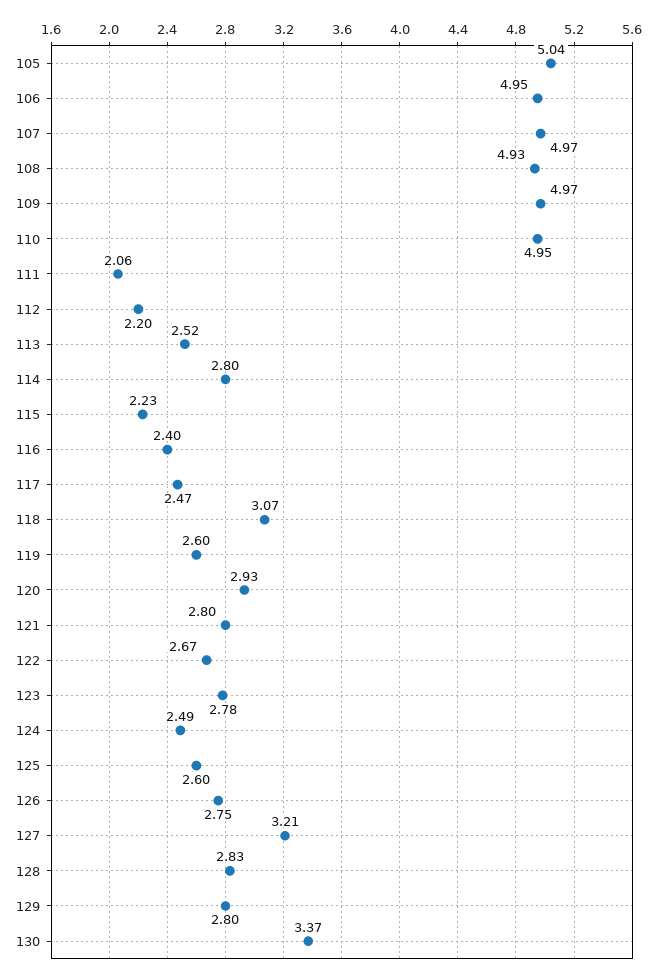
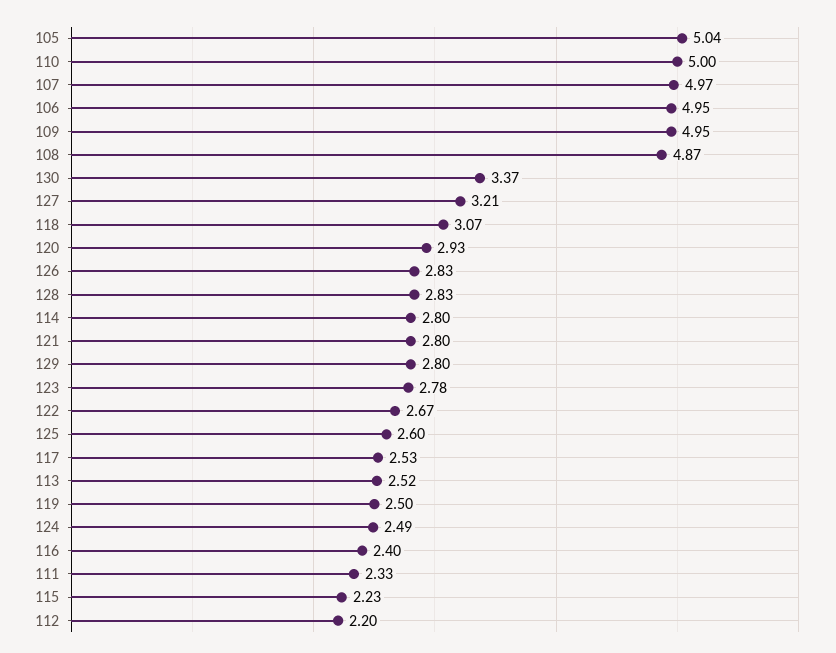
  {
    "105": 5.04,
    "106": 4.95,
    "107": 4.97,
-   "108": 4.93,
+   "108": 4.87,
-   "109": 4.97,
+   "109": 4.95,
-   "110": 4.95,
+   "110": 5,
-   "111": 2.06,
+   "111": 2.33,
    "112": 2.2,
    "113": 2.52,
    "114": 2.8,
    "115": 2.23,
    "116": 2.4,
-   "117": 2.47,
+   "117": 2.53,
    "118": 3.07,
-   "119": 2.6,
+   "119": 2.5,
    "120": 2.93,
    "121": 2.8,
    "122": 2.67,
    "123": 2.78,
    "124": 2.49,
    "125": 2.6,
-   "126": 2.75,
+   "126": 2.83,
    "127": 3.21,
    "128": 2.83,
    "129": 2.8,
    "130": 3.37
  }

